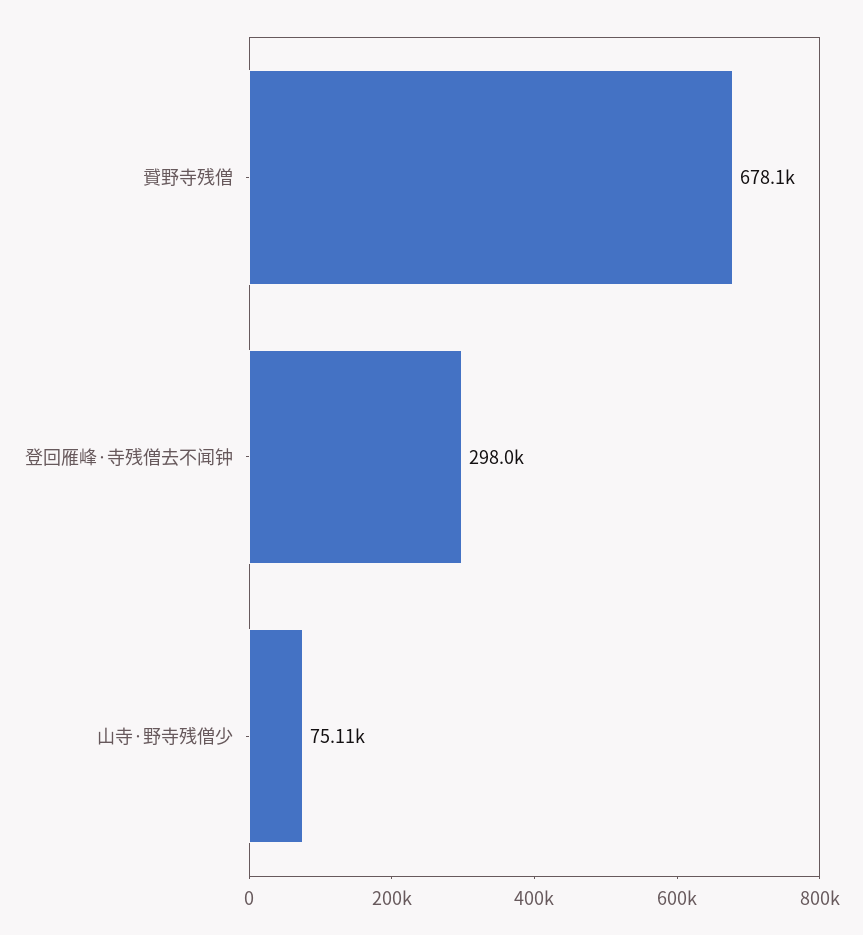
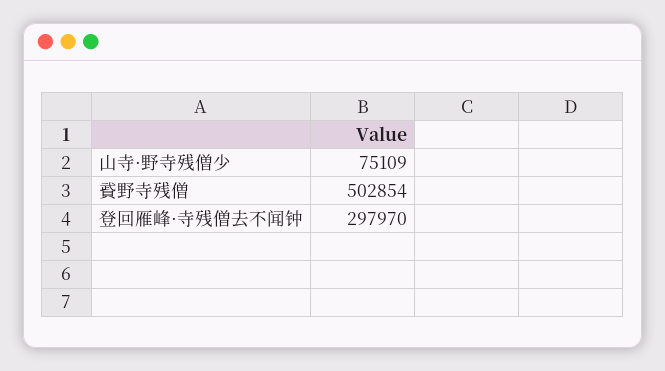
  {
-   "䝾野寺残僧": 678100,
+   "䝾野寺残僧": 502854,
    "登回雁峰·寺残僧去不闻钟": 297970,
    "山寺·野寺残僧少": 75109
  }

